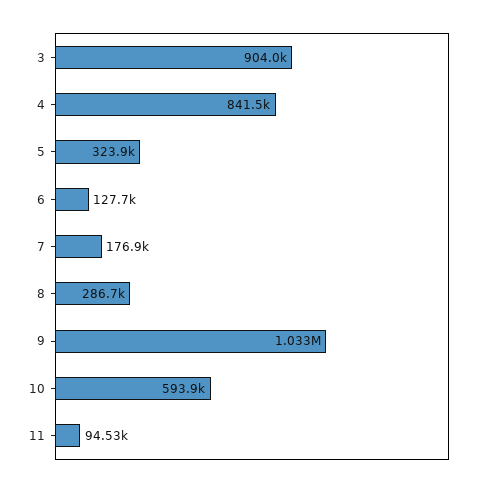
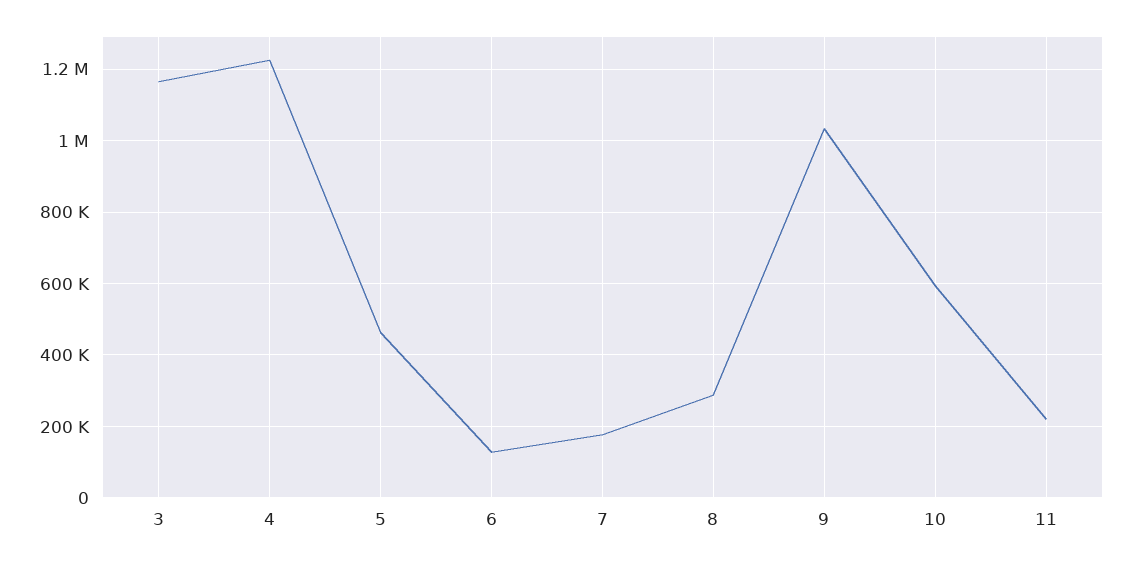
  {
-   "3": 904000,
+   "3": 1160000,
-   "4": 841500,
+   "4": 1220000,
-   "5": 323900,
+   "5": 460000,
    "6": 127700,
    "7": 176900,
    "8": 286700,
    "9": 1033000,
    "10": 593900,
-   "11": 94530
+   "11": 220000
  }

